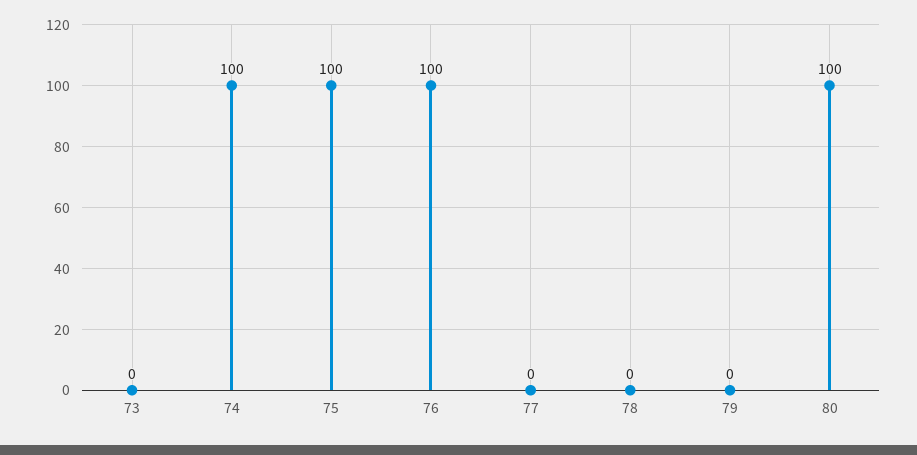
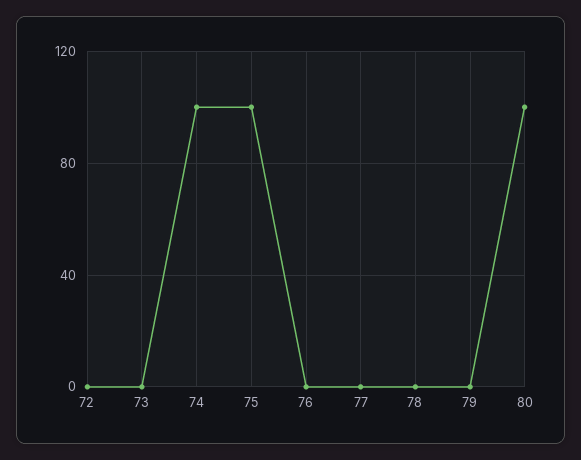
  {
    "73": 0,
    "74": 100,
    "75": 100,
-   "76": 100,
+   "76": 0,
    "77": 0,
    "78": 0,
    "79": 0,
-   "80": 100
+   "80": 100,
+   "72": 0
  }

